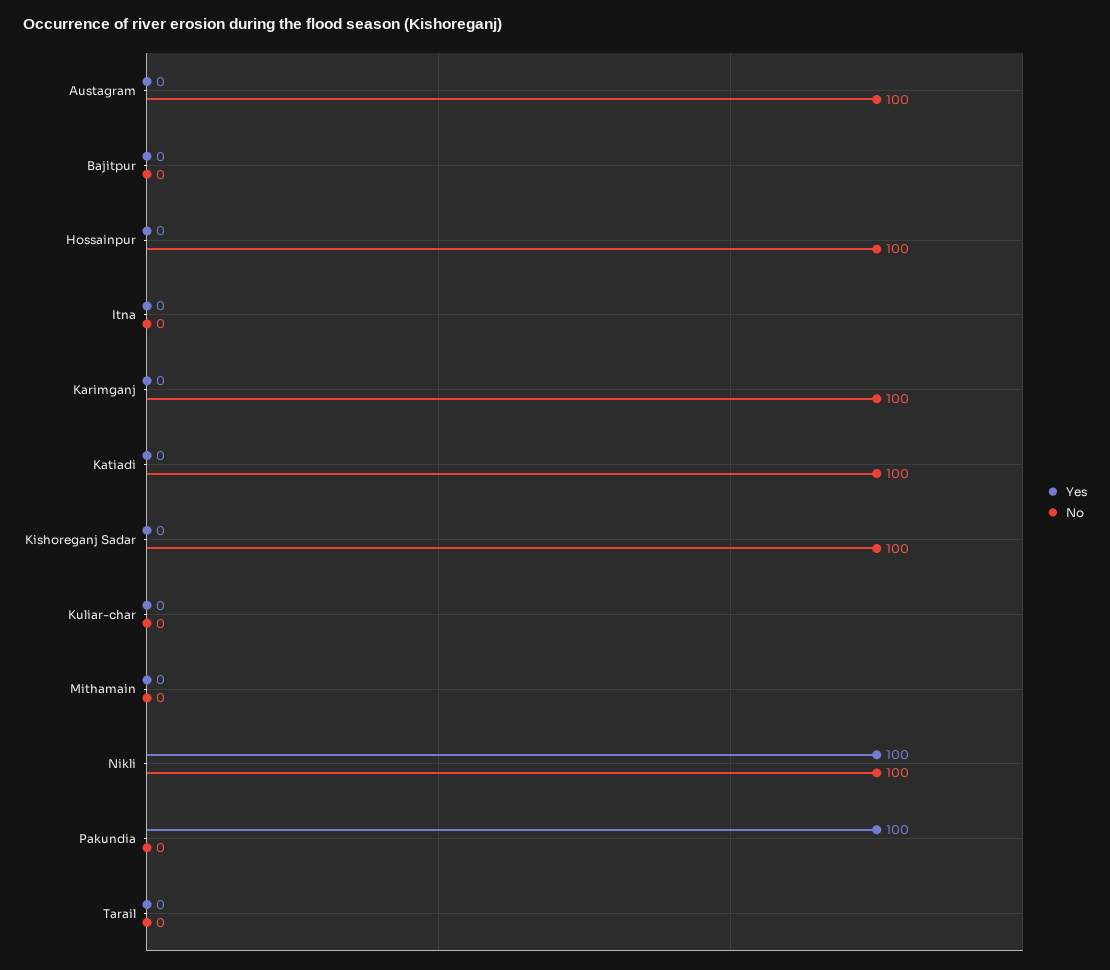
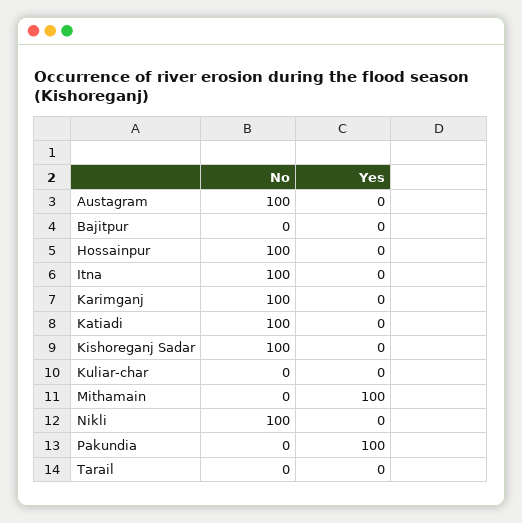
  {
    "Yes": {
      "Austagram": 0,
      "Bajitpur": 0,
      "Hossainpur": 0,
      "Itna": 0,
      "Karimganj": 0,
      "Katiadi": 0,
      "Kishoreganj Sadar": 0,
      "Kuliar-char": 0,
-     "Mithamain": 0,
+     "Mithamain": 100,
-     "Nikli": 100,
+     "Nikli": 0,
      "Pakundia": 100,
      "Tarail": 0
    },
    "No": {
      "Austagram": 100,
      "Bajitpur": 0,
      "Hossainpur": 100,
-     "Itna": 0,
+     "Itna": 100,
      "Karimganj": 100,
      "Katiadi": 100,
      "Kishoreganj Sadar": 100,
      "Kuliar-char": 0,
      "Mithamain": 0,
      "Nikli": 100,
      "Pakundia": 0,
      "Tarail": 0
    }
  }

